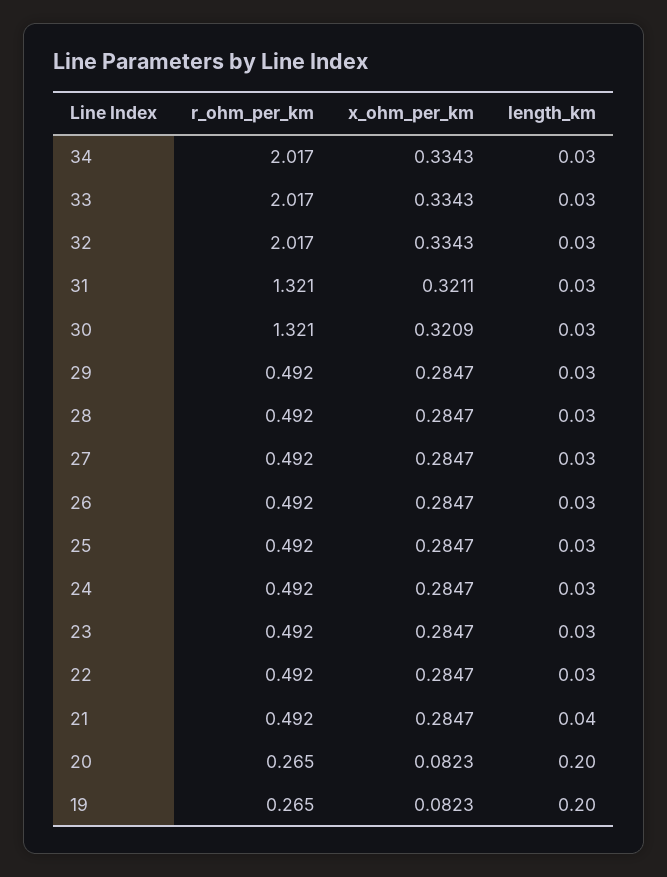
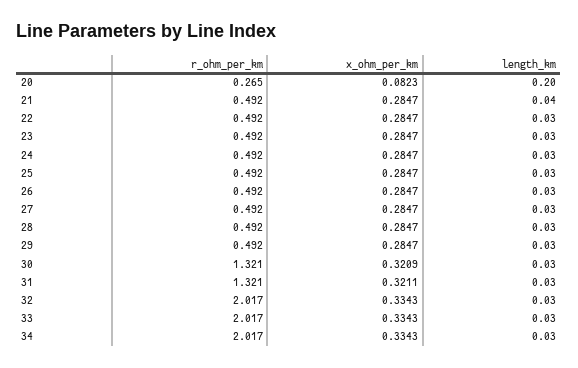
  {
    "r_ohm_per_km": {
      "34": 2.017,
      "33": 2.017,
      "32": 2.017,
      "31": 1.321,
      "30": 1.321,
      "29": 0.492,
      "28": 0.492,
      "27": 0.492,
      "26": 0.492,
      "25": 0.492,
      "24": 0.492,
      "23": 0.492,
      "22": 0.492,
      "21": 0.492,
-     "20": 0.265,
+     "20": 0.265
-     "19": 0.265
    },
    "x_ohm_per_km": {
      "34": 0.3343,
      "33": 0.3343,
      "32": 0.3343,
      "31": 0.3211,
      "30": 0.3209,
      "29": 0.2847,
      "28": 0.2847,
      "27": 0.2847,
      "26": 0.2847,
      "25": 0.2847,
      "24": 0.2847,
      "23": 0.2847,
      "22": 0.2847,
      "21": 0.2847,
-     "20": 0.0823,
+     "20": 0.0823
-     "19": 0.0823
    },
    "length_km": {
      "34": 0.03,
      "33": 0.03,
      "32": 0.03,
      "31": 0.03,
      "30": 0.03,
      "29": 0.03,
      "28": 0.03,
      "27": 0.03,
      "26": 0.03,
      "25": 0.03,
      "24": 0.03,
      "23": 0.03,
      "22": 0.03,
      "21": 0.04,
-     "20": 0.2,
+     "20": 0.2
-     "19": 0.2
    }
  }

